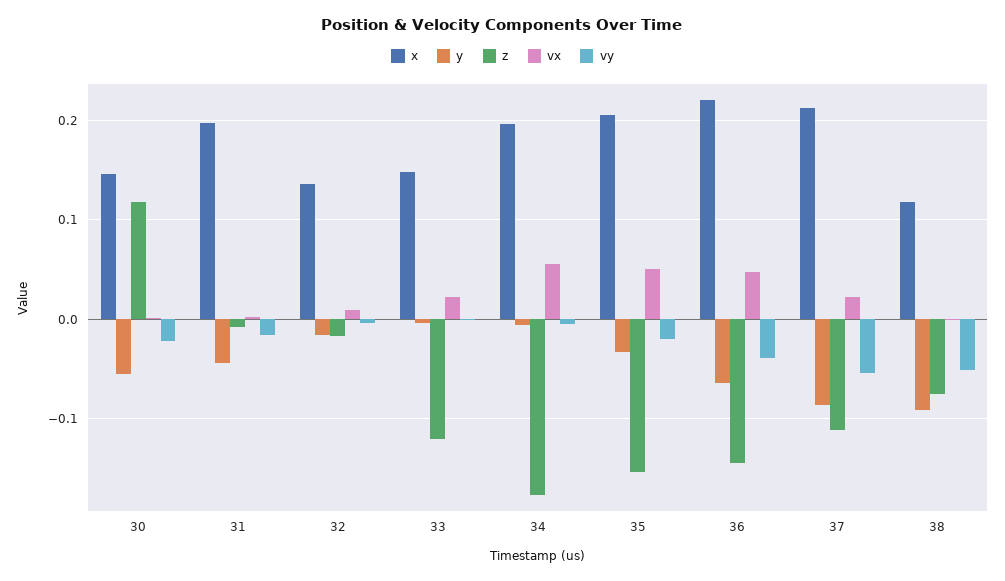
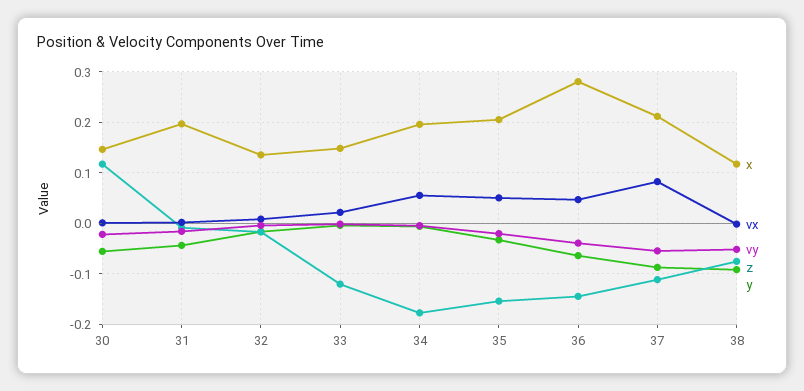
  {
    "x": {
      "30": 0.15,
      "31": 0.2,
      "32": 0.14,
      "33": 0.15,
      "34": 0.2,
      "35": 0.21,
-     "36": 0.22,
+     "36": 0.28,
      "37": 0.21,
      "38": 0.12
    },
    "y": {
      "30": -0.06,
      "31": -0.04,
      "32": -0.02,
      "33": 0,
      "34": -0.01,
      "35": -0.03,
      "36": -0.06,
      "37": -0.09,
      "38": -0.09
    },
    "z": {
      "30": 0.12,
      "31": -0.01,
      "32": -0.02,
      "33": -0.12,
      "34": -0.18,
      "35": -0.15,
      "36": -0.14,
      "37": -0.11,
      "38": -0.08
    },
    "vx": {
      "30": 0,
      "31": 0,
      "32": 0.01,
      "33": 0.02,
      "34": 0.06,
      "35": 0.05,
      "36": 0.05,
-     "37": 0.02,
+     "37": 0.08,
      "38": 0
    },
    "vy": {
      "30": -0.02,
      "31": -0.02,
      "32": 0,
      "33": 0,
      "34": 0,
      "35": -0.02,
      "36": -0.04,
      "37": -0.05,
      "38": -0.05
    }
  }

